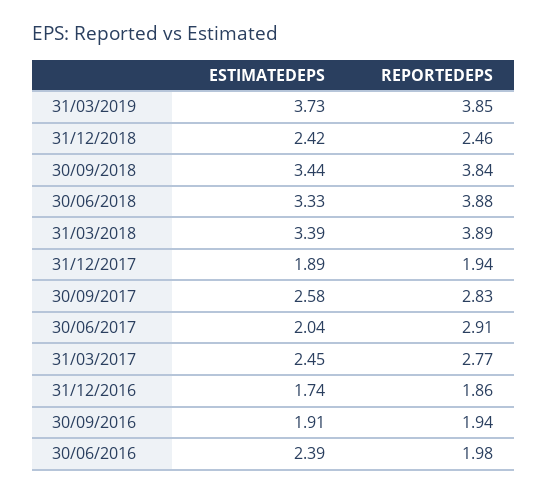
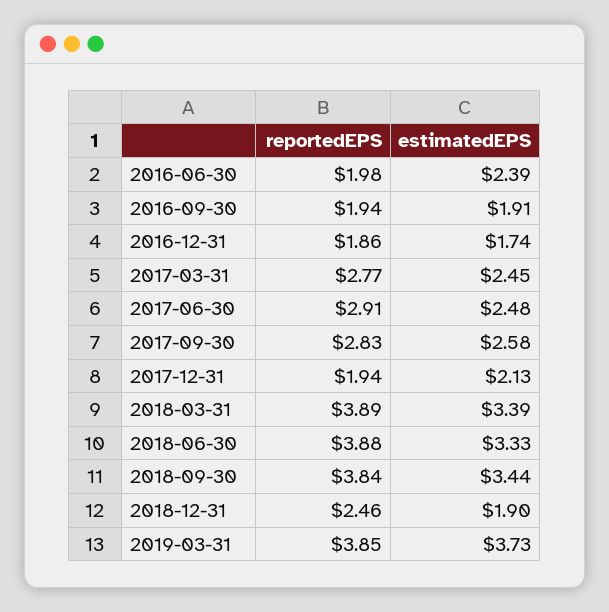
  {
    "ESTIMATEDEPS": {
      "31/03/2019": 3.73,
-     "31/12/2018": 2.42,
+     "31/12/2018": 1.9,
      "30/09/2018": 3.44,
      "30/06/2018": 3.33,
      "31/03/2018": 3.39,
-     "31/12/2017": 1.89,
+     "31/12/2017": 2.13,
      "30/09/2017": 2.58,
-     "30/06/2017": 2.04,
+     "30/06/2017": 2.48,
      "31/03/2017": 2.45,
      "31/12/2016": 1.74,
      "30/09/2016": 1.91,
      "30/06/2016": 2.39
    },
    "REPORTEDEPS": {
      "31/03/2019": 3.85,
      "31/12/2018": 2.46,
      "30/09/2018": 3.84,
      "30/06/2018": 3.88,
      "31/03/2018": 3.89,
      "31/12/2017": 1.94,
      "30/09/2017": 2.83,
      "30/06/2017": 2.91,
      "31/03/2017": 2.77,
      "31/12/2016": 1.86,
      "30/09/2016": 1.94,
      "30/06/2016": 1.98
    }
  }

